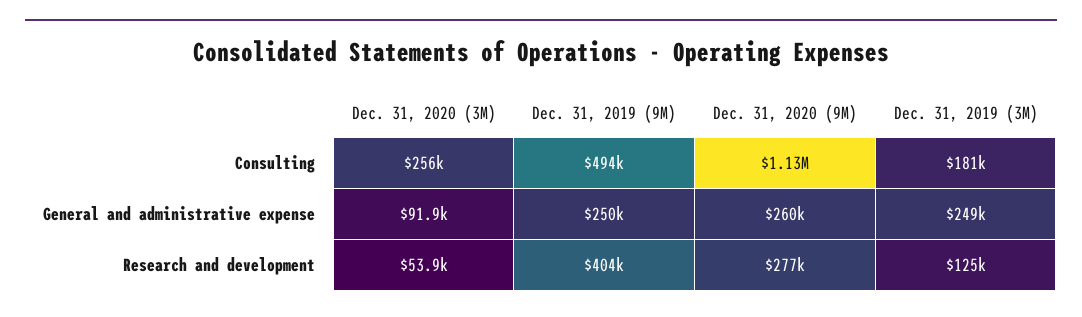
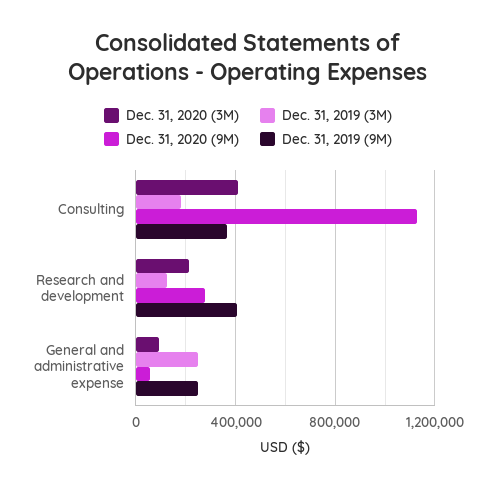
  {
    "Dec. 31, 2020 (3M)": {
-     "Consulting": 256000,
+     "Consulting": 400000,
      "General and administrative expense": 91900,
-     "Research and development": 53900
+     "Research and development": 200000
    },
    "Dec. 31, 2019 (9M)": {
-     "Consulting": 494000,
+     "Consulting": 350000,
      "General and administrative expense": 250000,
      "Research and development": 404000
    },
    "Dec. 31, 2020 (9M)": {
      "Consulting": 1130000,
-     "General and administrative expense": 260000,
+     "General and administrative expense": 50000,
      "Research and development": 277000
    },
    "Dec. 31, 2019 (3M)": {
      "Consulting": 181000,
      "General and administrative expense": 249000,
      "Research and development": 125000
    }
  }

